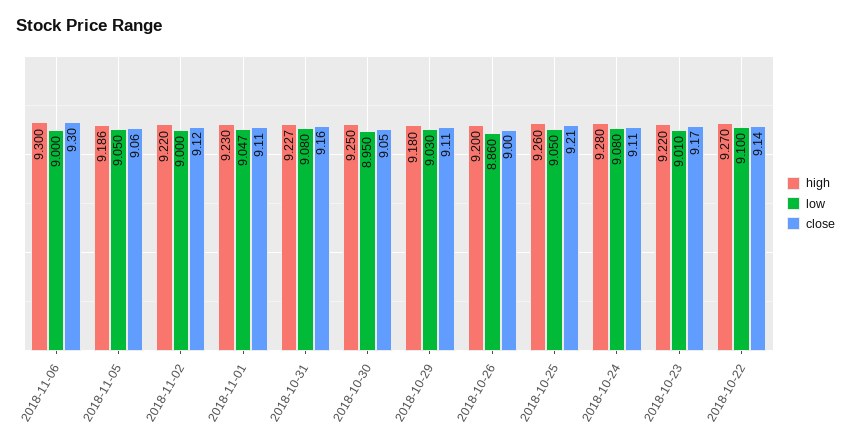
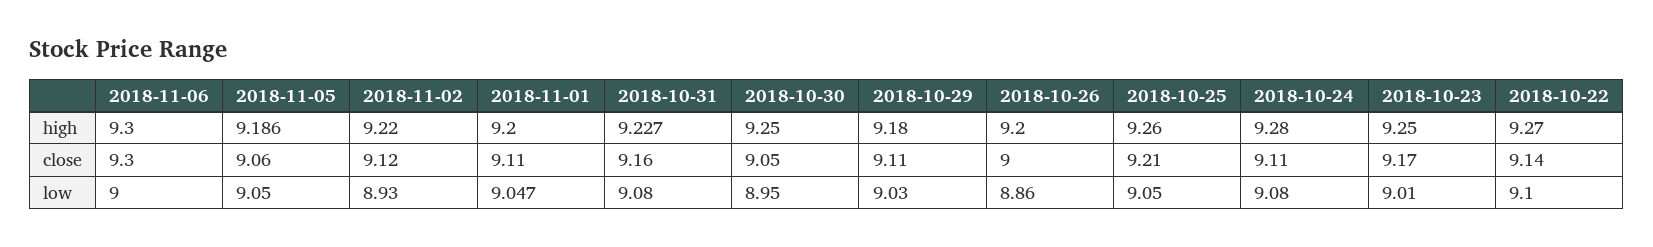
  {
    "high": {
      "2018-11-06": 9.3,
      "2018-11-05": 9.186,
      "2018-11-02": 9.22,
-     "2018-11-01": 9.23,
+     "2018-11-01": 9.2,
      "2018-10-31": 9.227,
      "2018-10-30": 9.25,
      "2018-10-29": 9.18,
      "2018-10-26": 9.2,
      "2018-10-25": 9.26,
      "2018-10-24": 9.28,
-     "2018-10-23": 9.22,
+     "2018-10-23": 9.25,
      "2018-10-22": 9.27
    },
    "low": {
      "2018-11-06": 9,
      "2018-11-05": 9.05,
-     "2018-11-02": 9,
+     "2018-11-02": 8.93,
      "2018-11-01": 9.047,
      "2018-10-31": 9.08,
      "2018-10-30": 8.95,
      "2018-10-29": 9.03,
      "2018-10-26": 8.86,
      "2018-10-25": 9.05,
      "2018-10-24": 9.08,
      "2018-10-23": 9.01,
      "2018-10-22": 9.1
    },
    "close": {
      "2018-11-06": 9.3,
      "2018-11-05": 9.06,
      "2018-11-02": 9.12,
      "2018-11-01": 9.11,
      "2018-10-31": 9.16,
      "2018-10-30": 9.05,
      "2018-10-29": 9.11,
      "2018-10-26": 9,
      "2018-10-25": 9.21,
      "2018-10-24": 9.11,
      "2018-10-23": 9.17,
      "2018-10-22": 9.14
    }
  }

